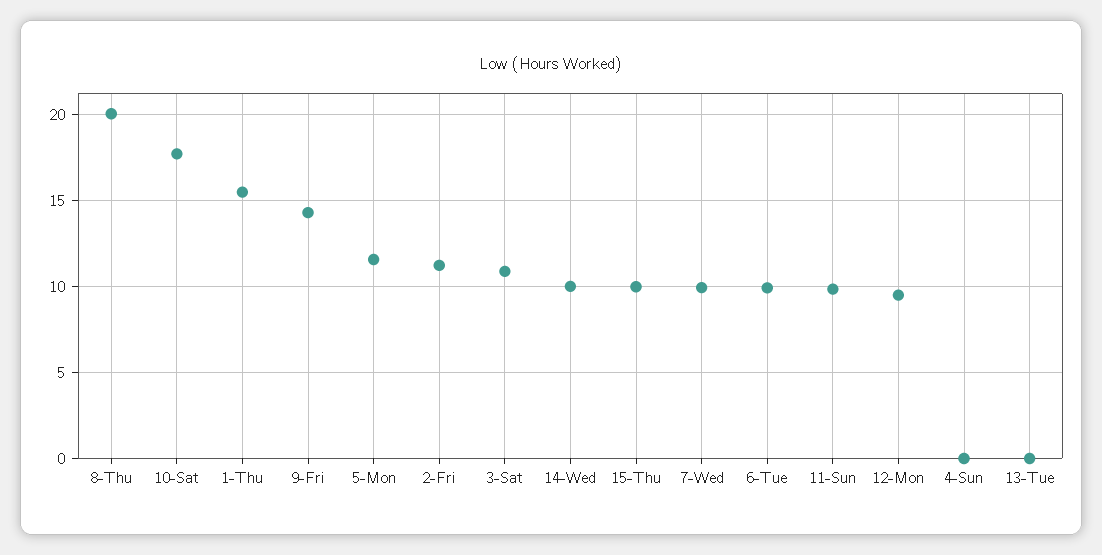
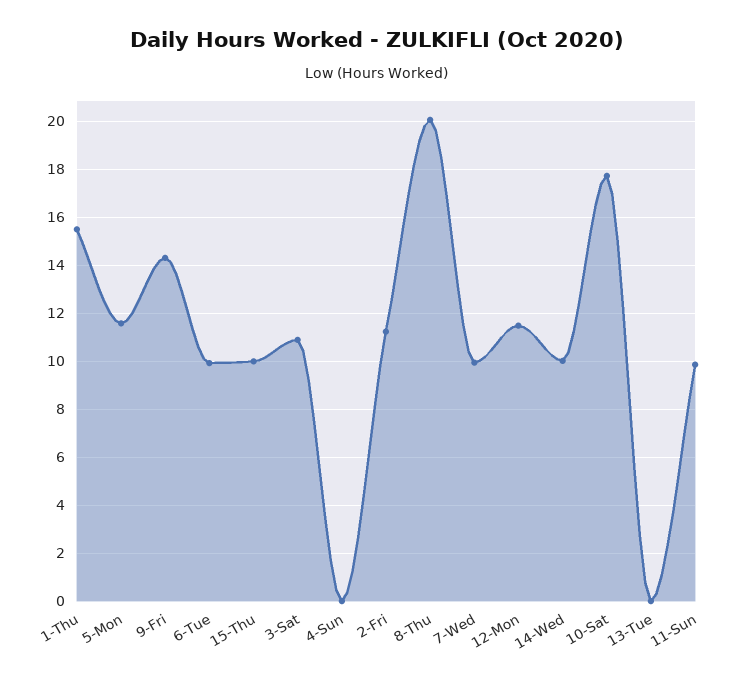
  {
    "8-Thu": 20,
    "10-Sat": 17.5,
    "1-Thu": 15.5,
    "9-Fri": 14.5,
    "5-Mon": 11.5,
    "2-Fri": 11,
    "3-Sat": 11,
    "14-Wed": 10,
    "15-Thu": 10,
    "7-Wed": 10,
    "6-Tue": 10,
    "11-Sun": 10,
-   "12-Mon": 9.5,
+   "12-Mon": 11.5,
    "4-Sun": 0,
    "13-Tue": 0
  }

